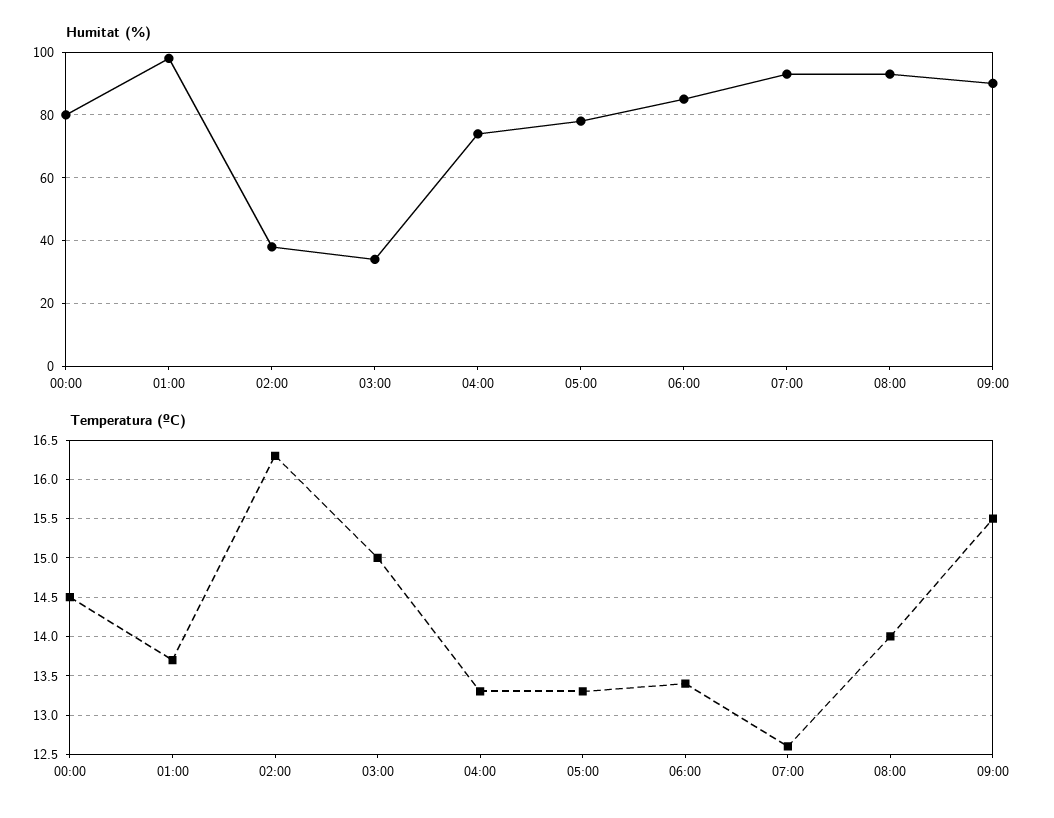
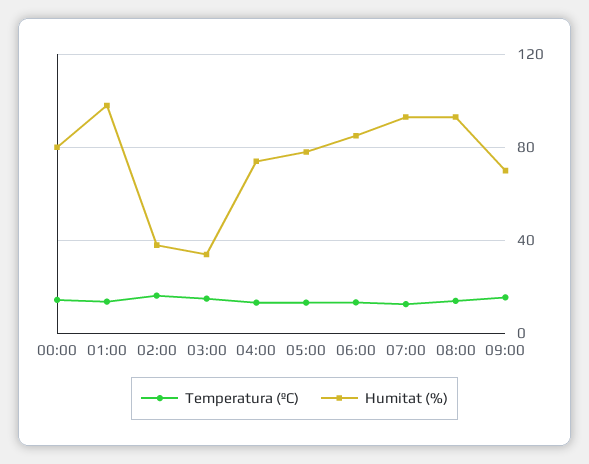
  {
    "Humitat (%)": {
      "00:00": 80,
      "01:00": 100,
      "02:00": 40,
      "03:00": 35,
      "04:00": 75,
      "05:00": 80,
      "06:00": 85,
      "07:00": 95,
      "08:00": 95,
-     "09:00": 90
+     "09:00": 70
    },
    "Temperatura (ºC)": {
      "00:00": 14.5,
      "01:00": 13.7,
      "02:00": 16.3,
      "03:00": 15,
      "04:00": 13.3,
      "05:00": 13.3,
      "06:00": 13.4,
      "07:00": 12.6,
      "08:00": 14,
      "09:00": 15.5
    }
  }

